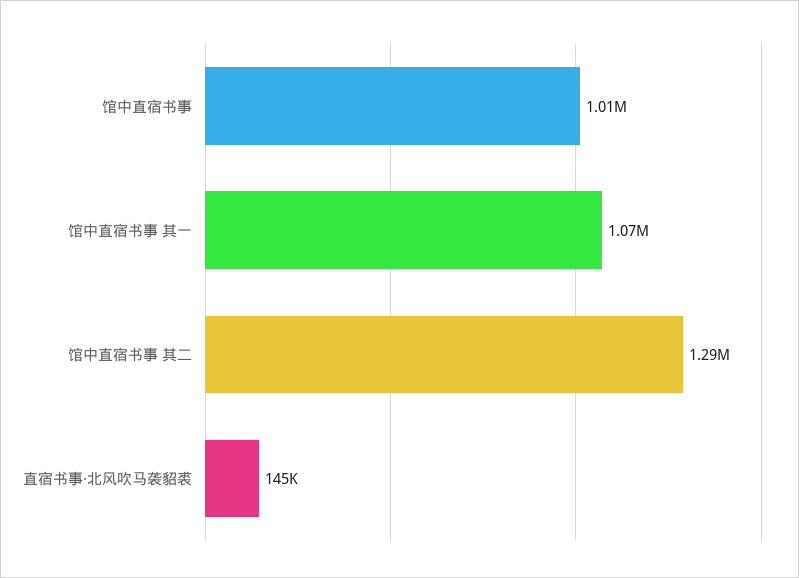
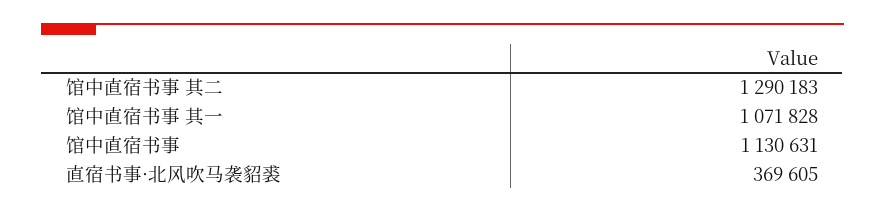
  {
-   "馆中直宿书事": 1010000,
+   "馆中直宿书事": 1130631,
    "馆中直宿书事 其一": 1071828,
    "馆中直宿书事 其二": 1290183,
-   "直宿书事·北风吹马袭貂裘": 145000
+   "直宿书事·北风吹马袭貂裘": 369605
  }

